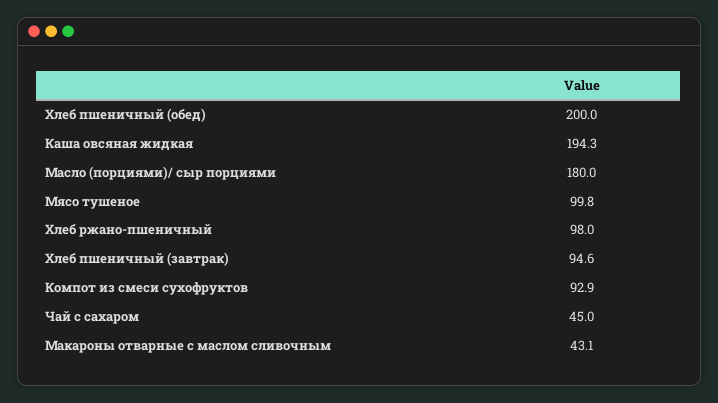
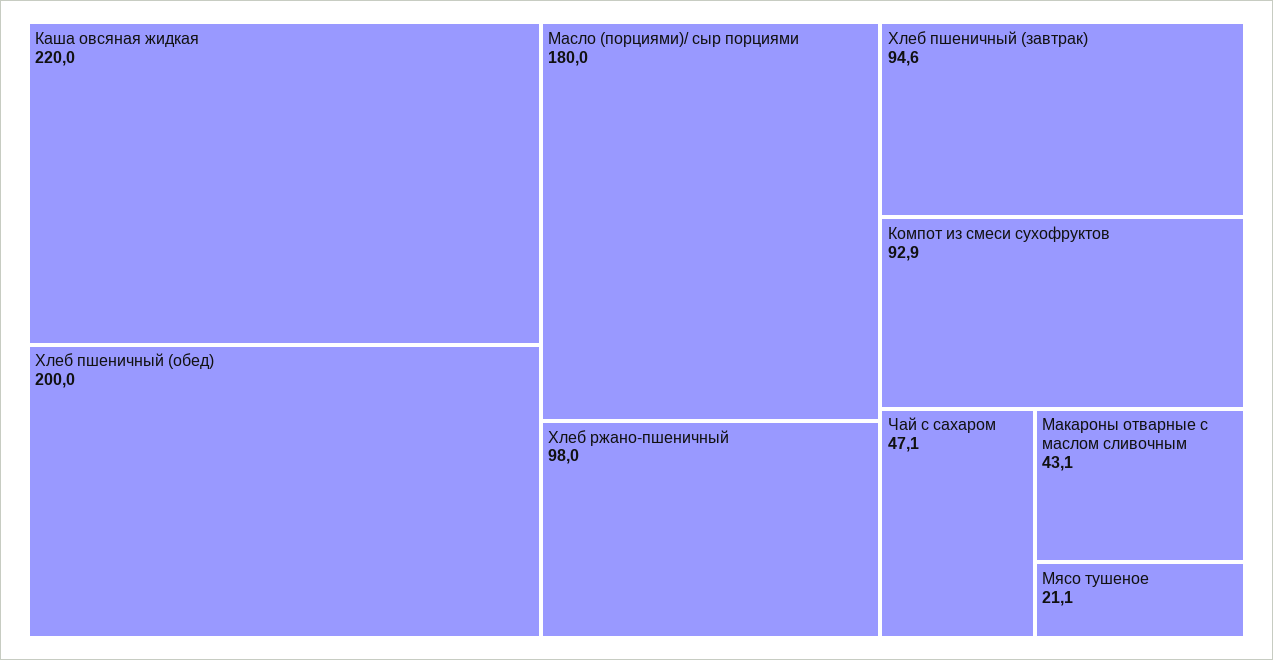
  {
    "Хлеб пшеничный (обед)": 200,
-   "Каша овсяная жидкая": 194.3,
+   "Каша овсяная жидкая": 220,
    "Масло (порциями)/ сыр порциями": 180,
-   "Мясо тушеное": 99.8,
+   "Мясо тушеное": 21.1,
    "Хлеб ржано-пшеничный": 98,
    "Хлеб пшеничный (завтрак)": 94.6,
    "Компот из смеси сухофруктов": 92.9,
-   "Чай с сахаром": 45,
+   "Чай с сахаром": 47.1,
    "Макароны отварные с маслом сливочным": 43.1
  }

